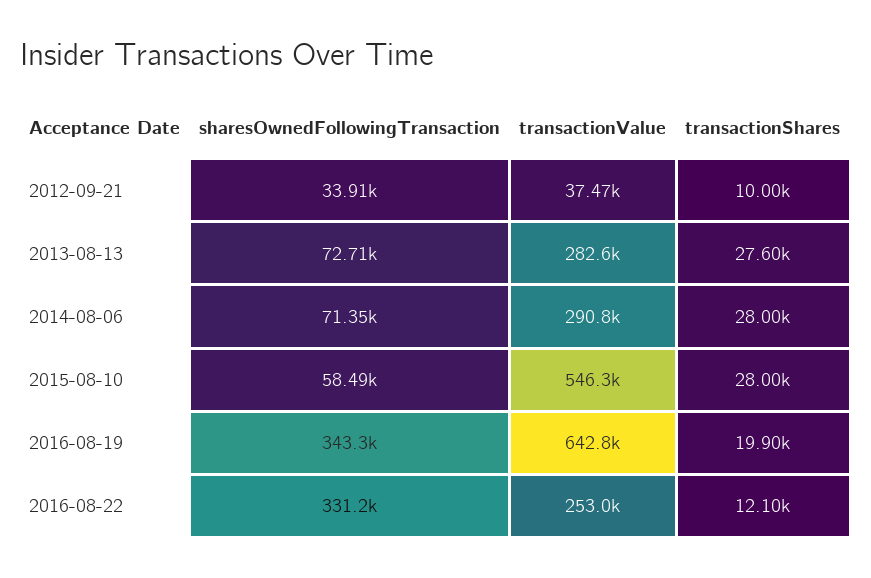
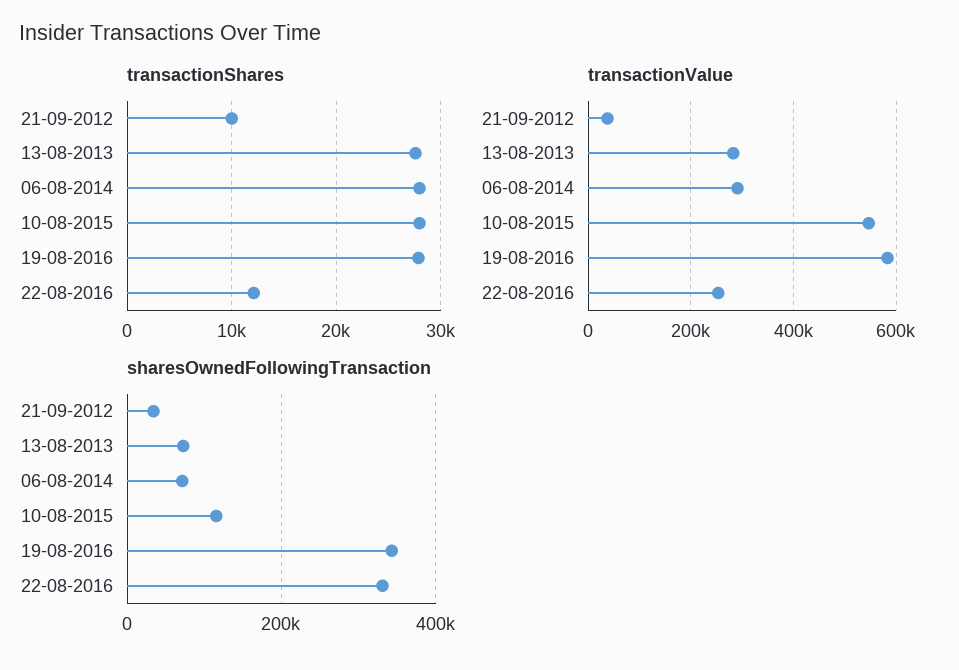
  {
    "sharesOwnedFollowingTransaction": {
      "2012-09-21": 33910,
      "2013-08-13": 72710,
      "2014-08-06": 71350,
-     "2015-08-10": 58490,
+     "2015-08-10": 120000,
      "2016-08-19": 343300,
      "2016-08-22": 331200
    },
    "transactionValue": {
      "2012-09-21": 37470,
      "2013-08-13": 282600,
      "2014-08-06": 290800,
      "2015-08-10": 546300,
-     "2016-08-19": 642800,
+     "2016-08-19": 580000,
      "2016-08-22": 253000
    },
    "transactionShares": {
      "2012-09-21": 10000,
      "2013-08-13": 27600,
      "2014-08-06": 28000,
      "2015-08-10": 28000,
-     "2016-08-19": 19900,
+     "2016-08-19": 28000,
      "2016-08-22": 12100
    }
  }

